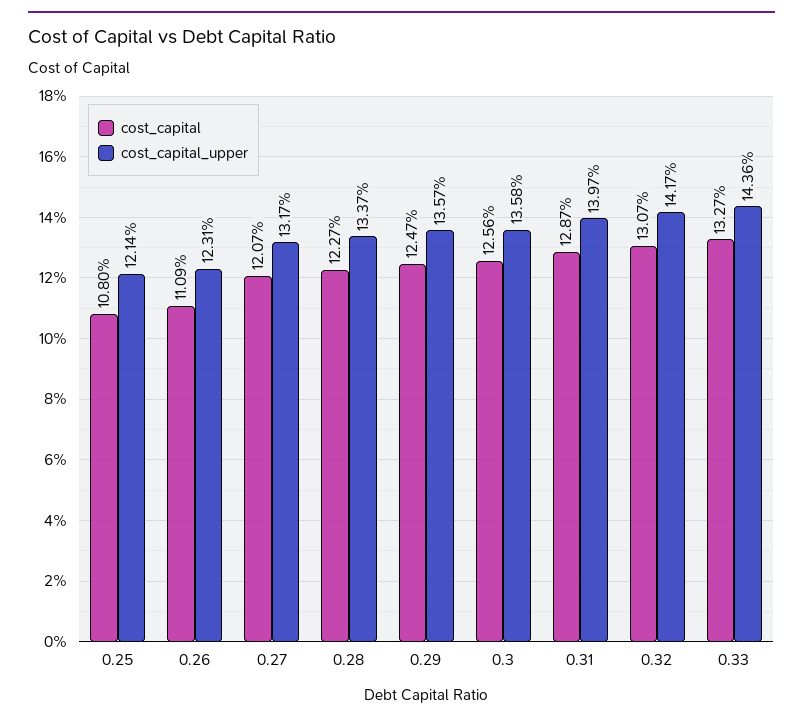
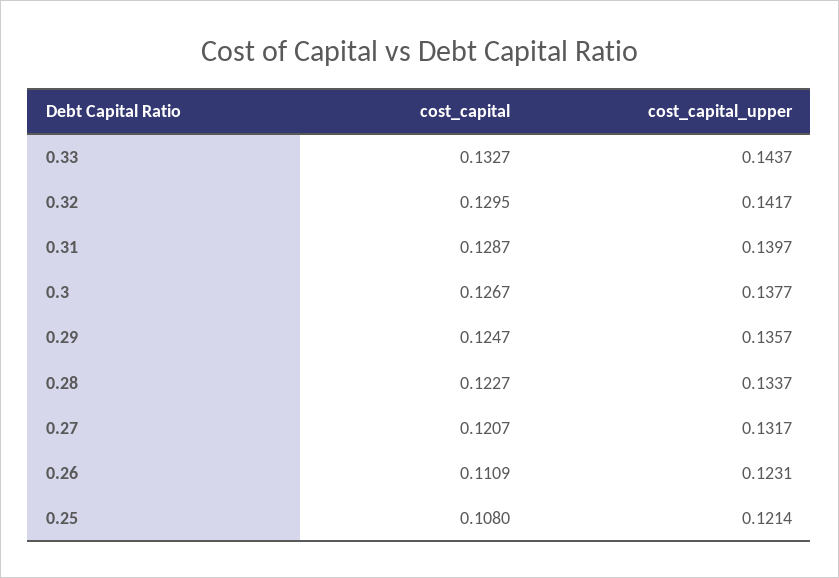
  {
    "cost_capital": {
      "0.25": 0.108,
      "0.26": 0.1109,
      "0.27": 0.1207,
      "0.28": 0.1227,
      "0.29": 0.1247,
-     "0.3": 0.1256,
+     "0.3": 0.1267,
      "0.31": 0.1287,
-     "0.32": 0.1307,
+     "0.32": 0.1295,
      "0.33": 0.1327
    },
    "cost_capital_upper": {
      "0.25": 0.1214,
      "0.26": 0.1231,
      "0.27": 0.1317,
      "0.28": 0.1337,
      "0.29": 0.1357,
-     "0.3": 0.1358,
+     "0.3": 0.1377,
      "0.31": 0.1397,
      "0.32": 0.1417,
-     "0.33": 0.1436
+     "0.33": 0.1437
    }
  }

